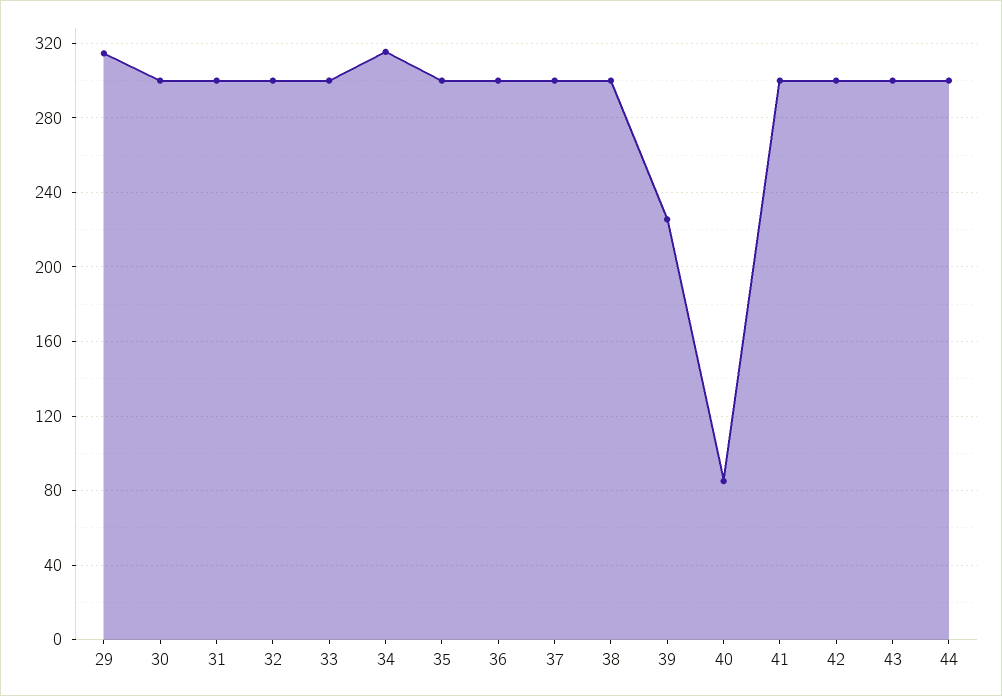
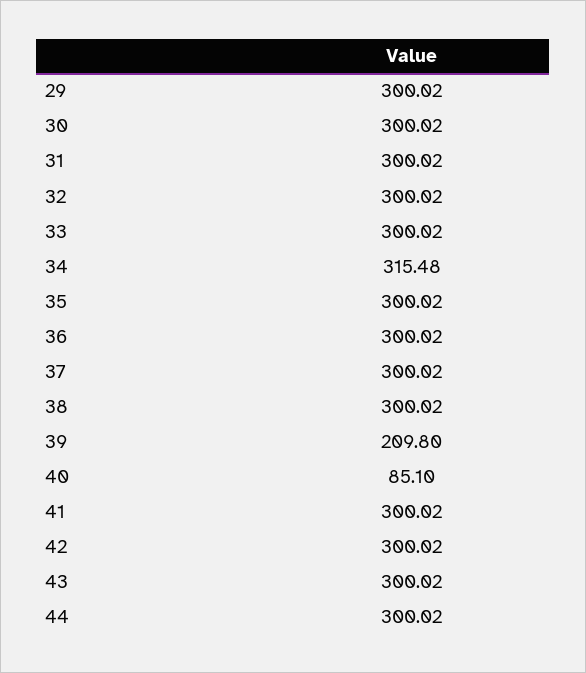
  {
-   "29": 315,
+   "29": 300.02,
    "30": 300.02,
    "31": 300.02,
    "32": 300.02,
    "33": 300.02,
    "34": 315.48,
    "35": 300.02,
    "36": 300.02,
    "37": 300.02,
    "38": 300.02,
-   "39": 225,
+   "39": 209.8,
    "40": 85.1,
    "41": 300.02,
    "42": 300.02,
    "43": 300.02,
    "44": 300.02
  }

